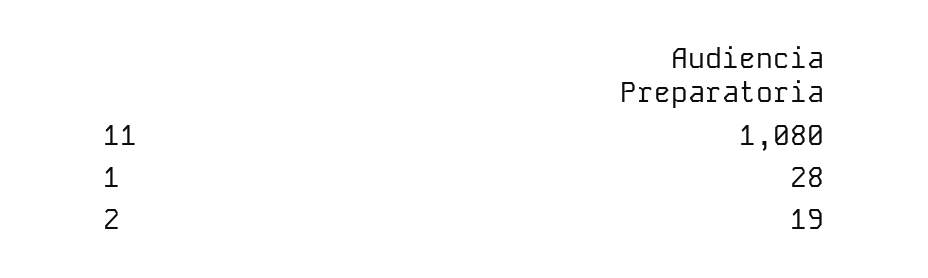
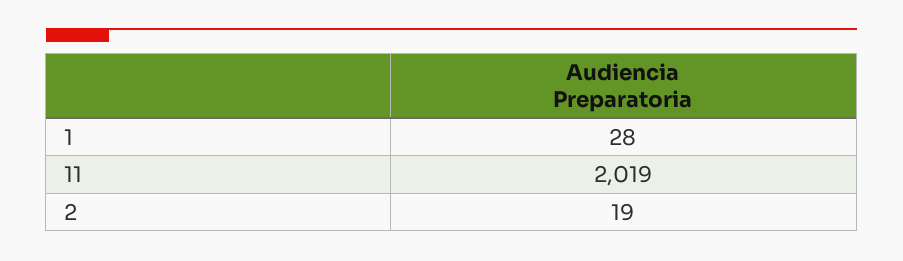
  {
-   "11": 1080,
+   "11": 2019,
    "1": 28,
    "2": 19
  }

